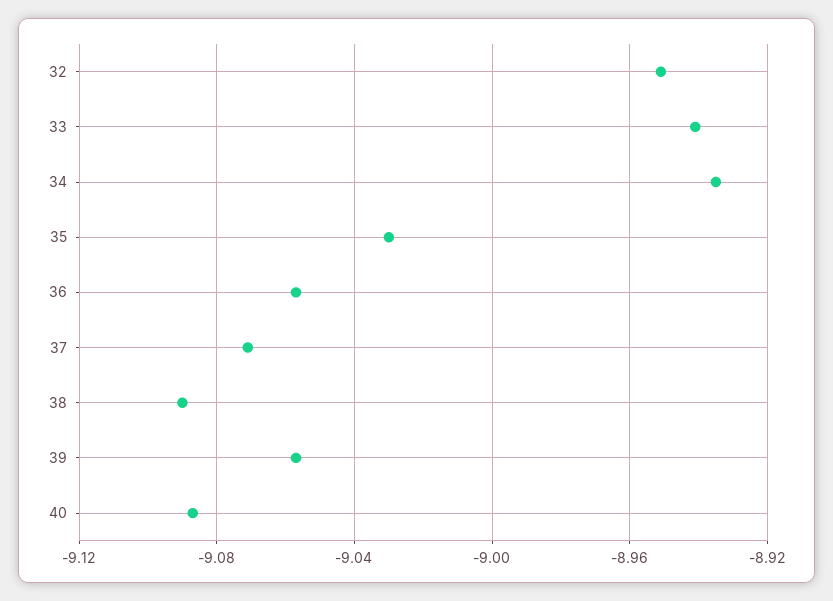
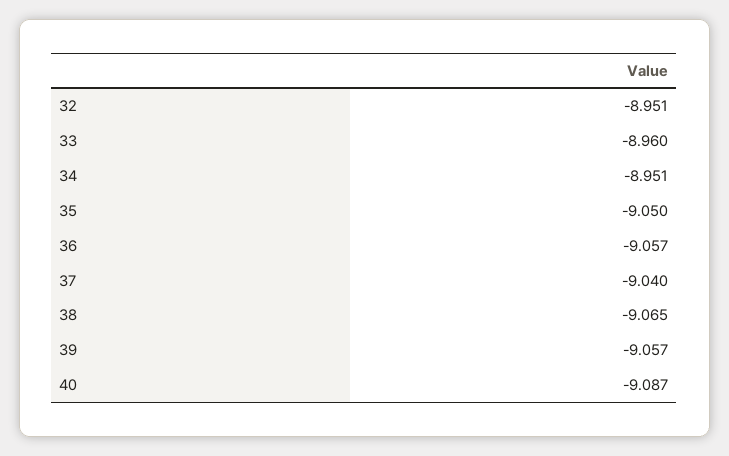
  {
    "32": -8.951,
-   "33": -8.94,
+   "33": -8.96,
-   "34": -8.935,
+   "34": -8.951,
-   "35": -9.03,
+   "35": -9.05,
    "36": -9.057,
-   "37": -9.07,
+   "37": -9.04,
-   "38": -9.09,
+   "38": -9.065,
    "39": -9.057,
    "40": -9.087
  }

